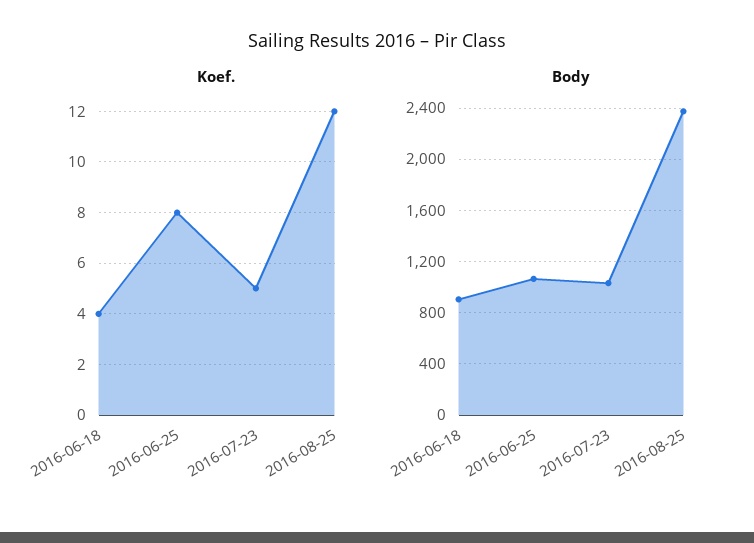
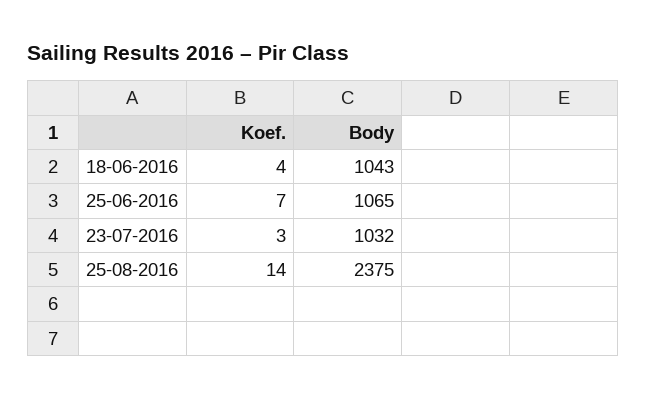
  {
    "Koef.": {
      "2016-06-18": 4,
-     "2016-06-25": 8,
+     "2016-06-25": 7,
-     "2016-07-23": 5,
+     "2016-07-23": 3,
-     "2016-08-25": 12
+     "2016-08-25": 14
    },
    "Body": {
-     "2016-06-18": 900,
+     "2016-06-18": 1043,
      "2016-06-25": 1065,
      "2016-07-23": 1032,
      "2016-08-25": 2375
    }
  }

